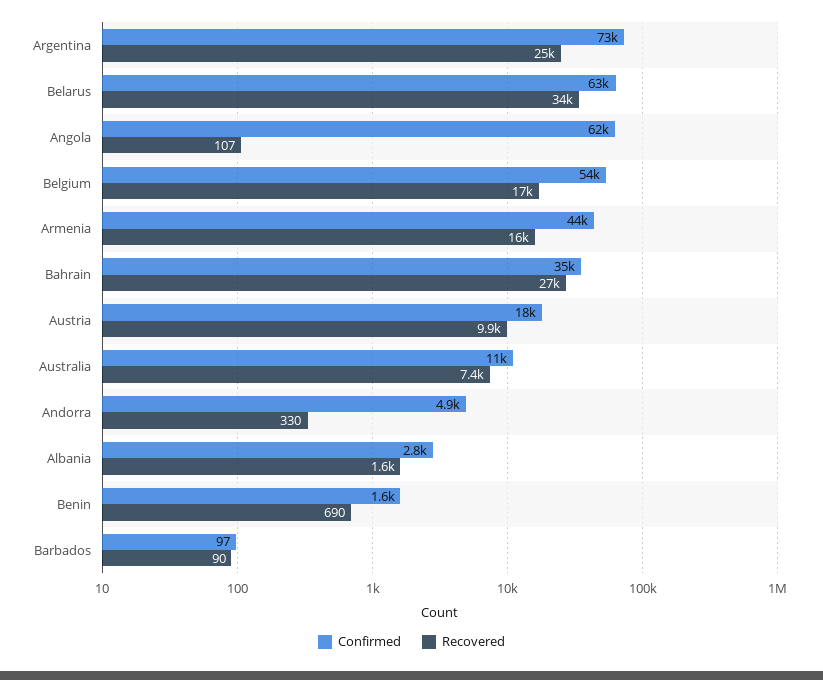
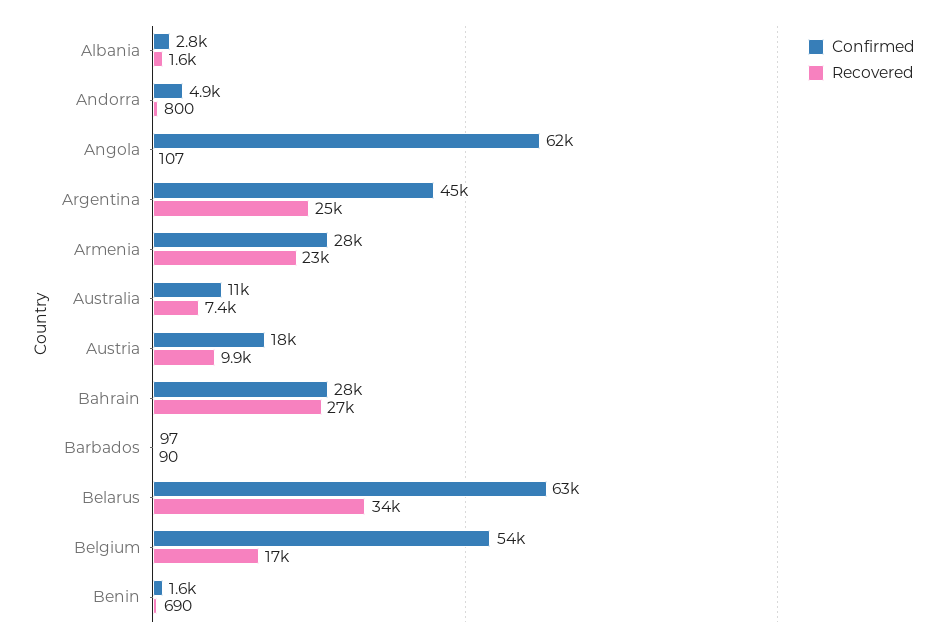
  {
    "Confirmed": {
-     "Argentina": 73000,
+     "Argentina": 45000,
      "Belarus": 63000,
      "Angola": 62000,
      "Belgium": 54000,
-     "Armenia": 44000,
+     "Armenia": 28000,
-     "Bahrain": 35000,
+     "Bahrain": 28000,
      "Austria": 18000,
      "Australia": 11000,
      "Andorra": 4900,
      "Albania": 2800,
      "Benin": 1600,
      "Barbados": 97
    },
    "Recovered": {
      "Argentina": 25000,
      "Belarus": 34000,
      "Angola": 107,
      "Belgium": 17000,
-     "Armenia": 16000,
+     "Armenia": 23000,
      "Bahrain": 27000,
      "Austria": 9900,
      "Australia": 7400,
-     "Andorra": 330,
+     "Andorra": 800,
      "Albania": 1600,
      "Benin": 690,
      "Barbados": 90
    }
  }

